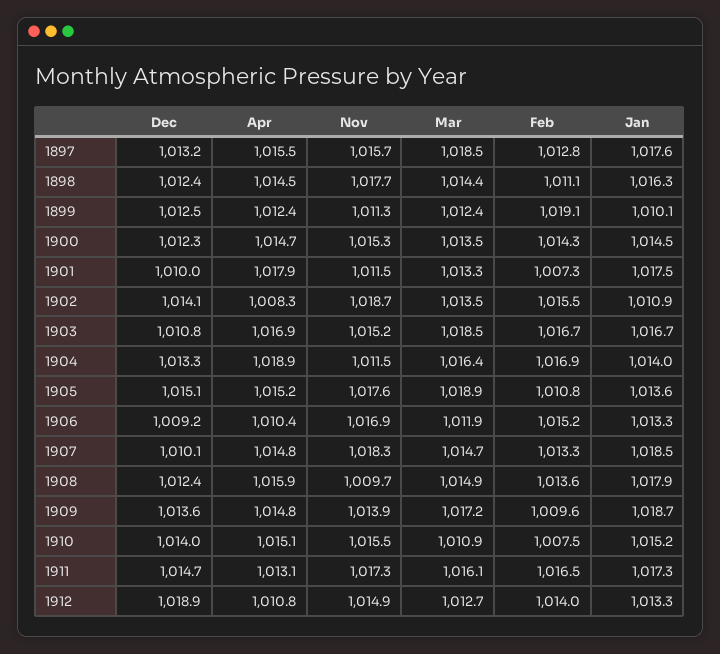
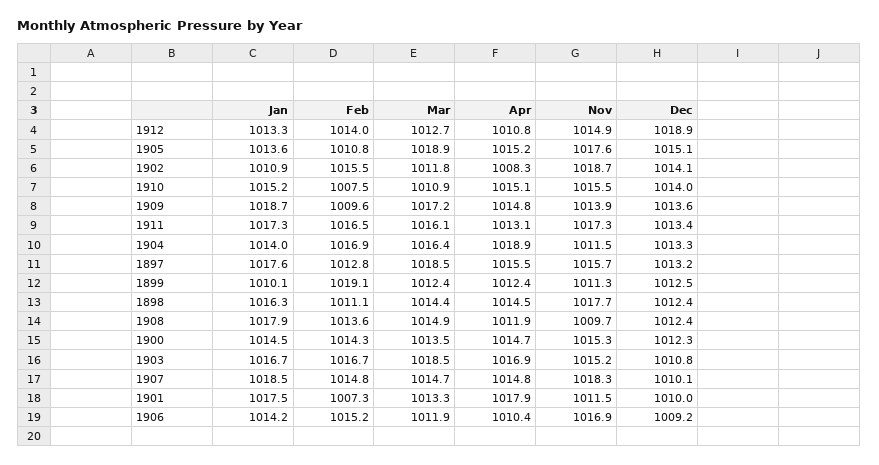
  {
    "Dec": {
      "1897": 1013.2,
      "1898": 1012.4,
      "1899": 1012.5,
      "1900": 1012.3,
      "1901": 1010,
      "1902": 1014.1,
      "1903": 1010.8,
      "1904": 1013.3,
      "1905": 1015.1,
      "1906": 1009.2,
      "1907": 1010.1,
      "1908": 1012.4,
      "1909": 1013.6,
      "1910": 1014,
-     "1911": 1014.7,
+     "1911": 1013.4,
      "1912": 1018.9
    },
    "Apr": {
      "1897": 1015.5,
      "1898": 1014.5,
      "1899": 1012.4,
      "1900": 1014.7,
      "1901": 1017.9,
      "1902": 1008.3,
      "1903": 1016.9,
      "1904": 1018.9,
      "1905": 1015.2,
      "1906": 1010.4,
      "1907": 1014.8,
-     "1908": 1015.9,
+     "1908": 1011.9,
      "1909": 1014.8,
      "1910": 1015.1,
      "1911": 1013.1,
      "1912": 1010.8
    },
    "Nov": {
      "1897": 1015.7,
      "1898": 1017.7,
      "1899": 1011.3,
      "1900": 1015.3,
      "1901": 1011.5,
      "1902": 1018.7,
      "1903": 1015.2,
      "1904": 1011.5,
      "1905": 1017.6,
      "1906": 1016.9,
      "1907": 1018.3,
      "1908": 1009.7,
      "1909": 1013.9,
      "1910": 1015.5,
      "1911": 1017.3,
      "1912": 1014.9
    },
    "Mar": {
      "1897": 1018.5,
      "1898": 1014.4,
      "1899": 1012.4,
      "1900": 1013.5,
      "1901": 1013.3,
-     "1902": 1013.5,
+     "1902": 1011.8,
      "1903": 1018.5,
      "1904": 1016.4,
      "1905": 1018.9,
      "1906": 1011.9,
      "1907": 1014.7,
      "1908": 1014.9,
      "1909": 1017.2,
      "1910": 1010.9,
      "1911": 1016.1,
      "1912": 1012.7
    },
    "Feb": {
      "1897": 1012.8,
      "1898": 1011.1,
      "1899": 1019.1,
      "1900": 1014.3,
      "1901": 1007.3,
      "1902": 1015.5,
      "1903": 1016.7,
      "1904": 1016.9,
      "1905": 1010.8,
      "1906": 1015.2,
-     "1907": 1013.3,
+     "1907": 1014.8,
      "1908": 1013.6,
      "1909": 1009.6,
      "1910": 1007.5,
      "1911": 1016.5,
      "1912": 1014
    },
    "Jan": {
      "1897": 1017.6,
      "1898": 1016.3,
      "1899": 1010.1,
      "1900": 1014.5,
      "1901": 1017.5,
      "1902": 1010.9,
      "1903": 1016.7,
      "1904": 1014,
      "1905": 1013.6,
-     "1906": 1013.3,
+     "1906": 1014.2,
      "1907": 1018.5,
      "1908": 1017.9,
      "1909": 1018.7,
      "1910": 1015.2,
      "1911": 1017.3,
      "1912": 1013.3
    }
  }

